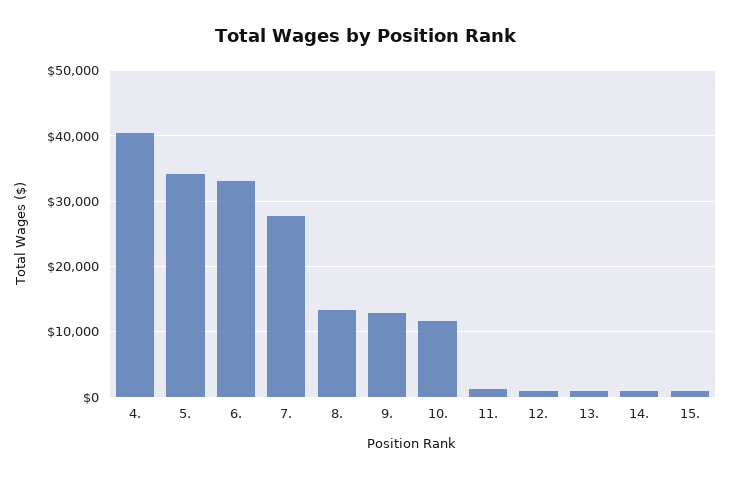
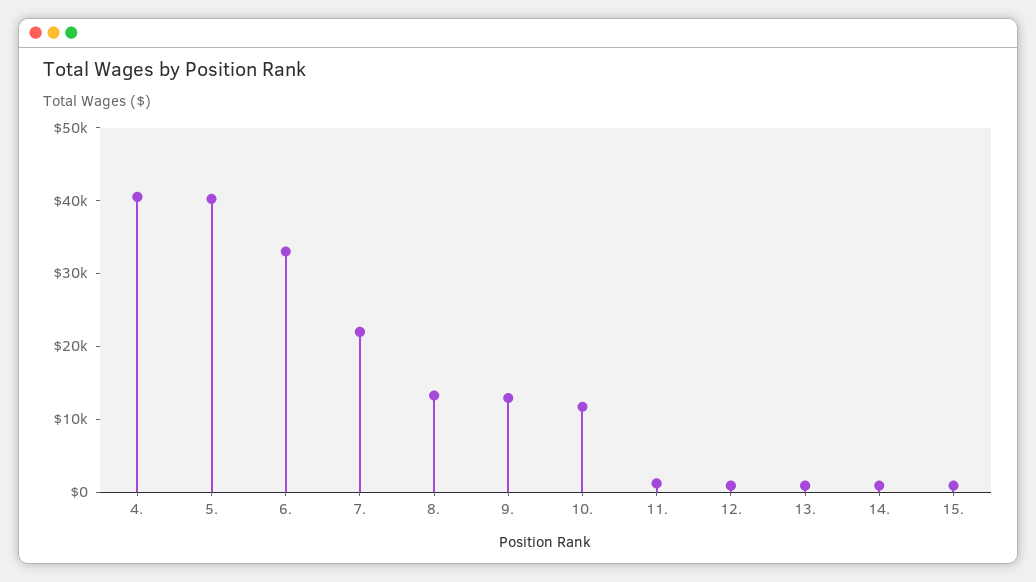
  {
    "4.": 41000,
-   "5.": 34000,
+   "5.": 40000,
    "6.": 33000,
-   "7.": 28000,
+   "7.": 22000,
    "8.": 13000,
    "9.": 13000,
    "10.": 12000,
    "11.": 1000,
    "12.": 1000,
    "13.": 1000,
    "14.": 1000,
    "15.": 1000
  }

